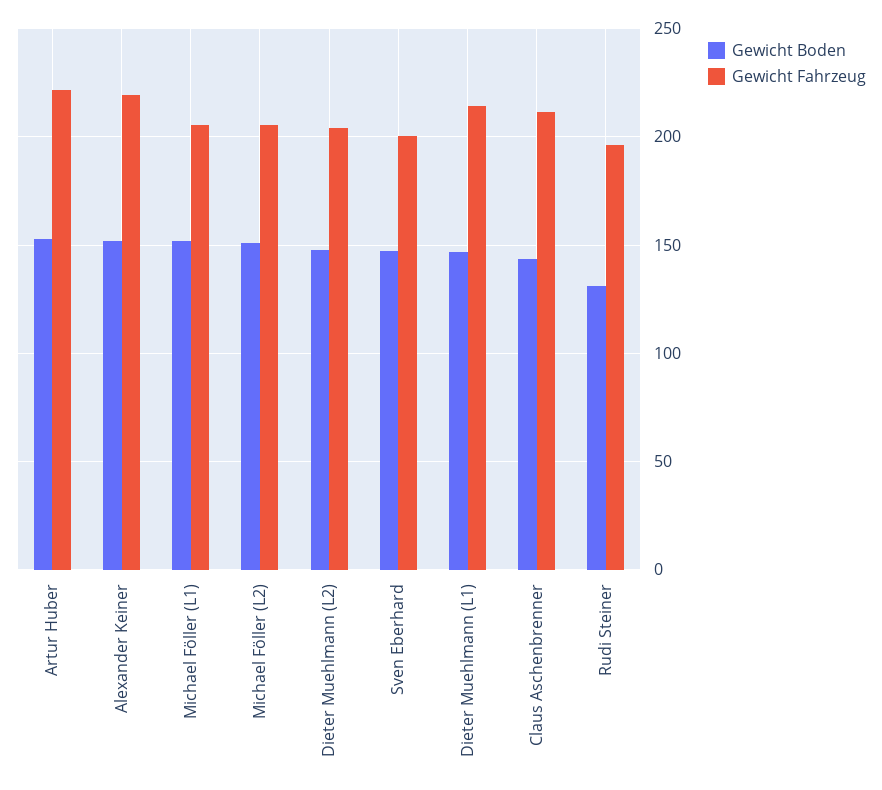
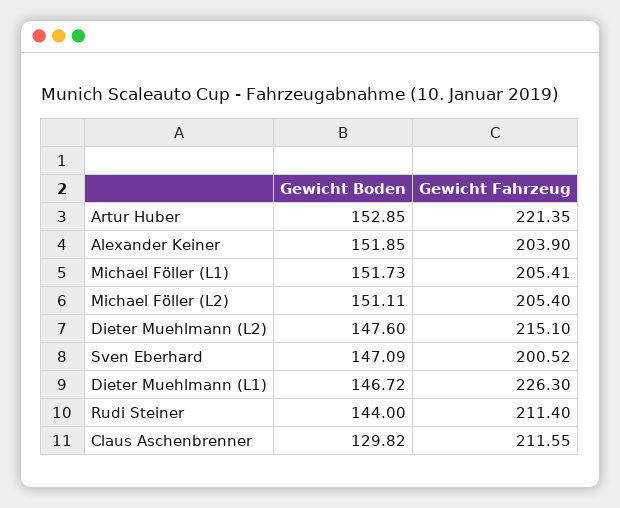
  {
    "Gewicht Boden": {
      "Artur Huber": 152.85,
      "Alexander Keiner": 151.85,
      "Michael Föller (L1)": 151.73,
      "Michael Föller (L2)": 151.11,
      "Dieter Muehlmann (L2)": 147.6,
      "Sven Eberhard": 147.09,
      "Dieter Muehlmann (L1)": 146.72,
-     "Claus Aschenbrenner": 145,
+     "Claus Aschenbrenner": 129.82,
-     "Rudi Steiner": 130
+     "Rudi Steiner": 144
    },
    "Gewicht Fahrzeug": {
      "Artur Huber": 221.35,
-     "Alexander Keiner": 220,
+     "Alexander Keiner": 203.9,
      "Michael Föller (L1)": 205.41,
      "Michael Föller (L2)": 205.4,
-     "Dieter Muehlmann (L2)": 205,
+     "Dieter Muehlmann (L2)": 215.1,
      "Sven Eberhard": 200.52,
-     "Dieter Muehlmann (L1)": 215,
+     "Dieter Muehlmann (L1)": 226.3,
      "Claus Aschenbrenner": 211.55,
-     "Rudi Steiner": 195
+     "Rudi Steiner": 211.4
    }
  }

